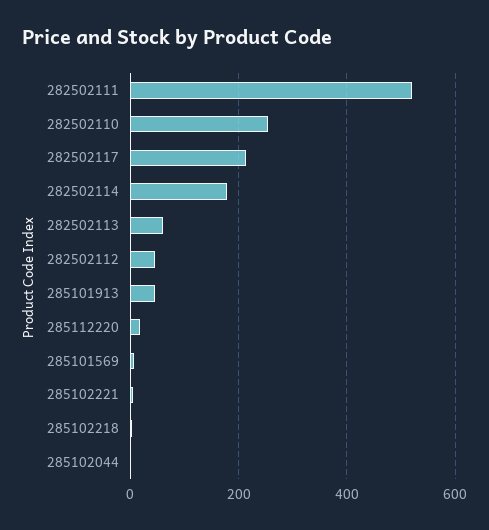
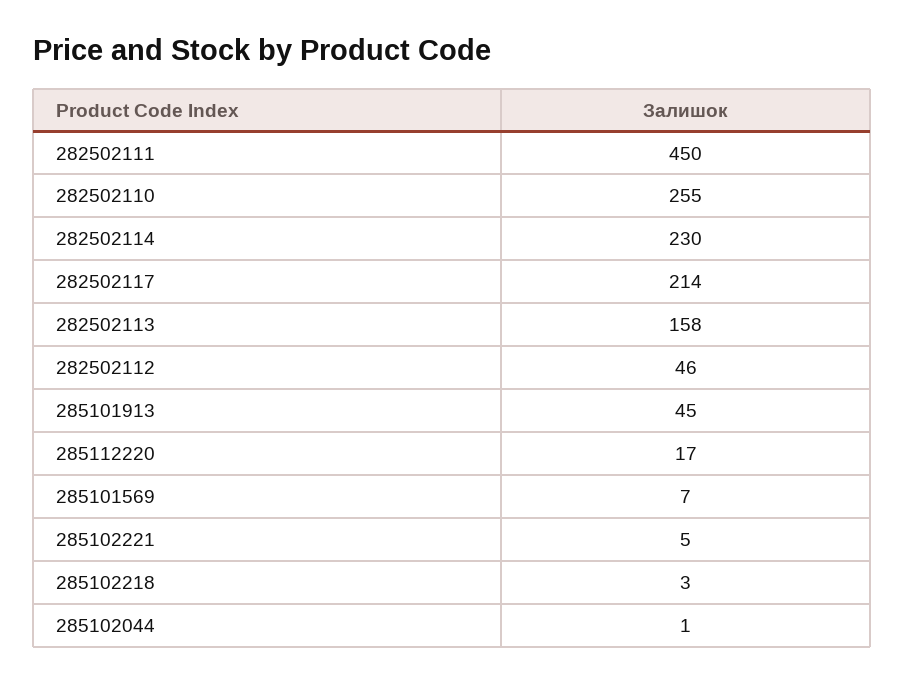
  {
-   "282502111": 520,
+   "282502111": 450,
    "282502110": 255,
    "282502117": 214,
-   "282502114": 180,
+   "282502114": 230,
-   "282502113": 60,
+   "282502113": 158,
    "282502112": 46,
    "285101913": 45,
    "285112220": 17,
    "285101569": 7,
    "285102221": 5,
    "285102218": 3,
    "285102044": 1
  }

